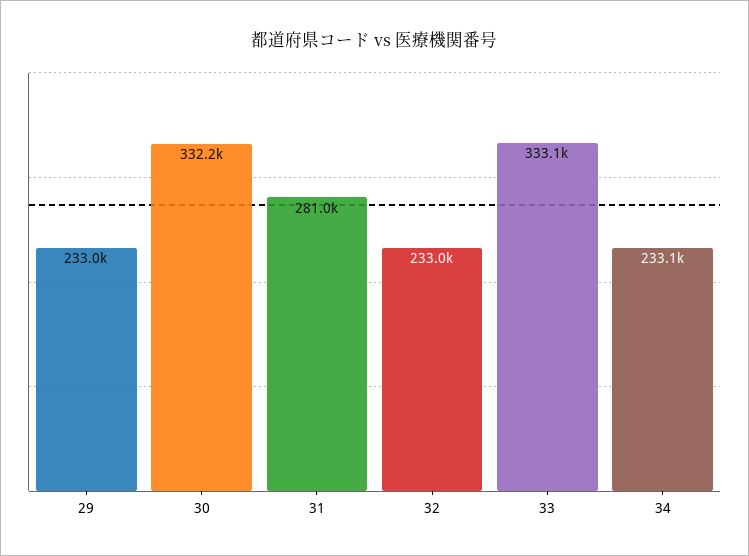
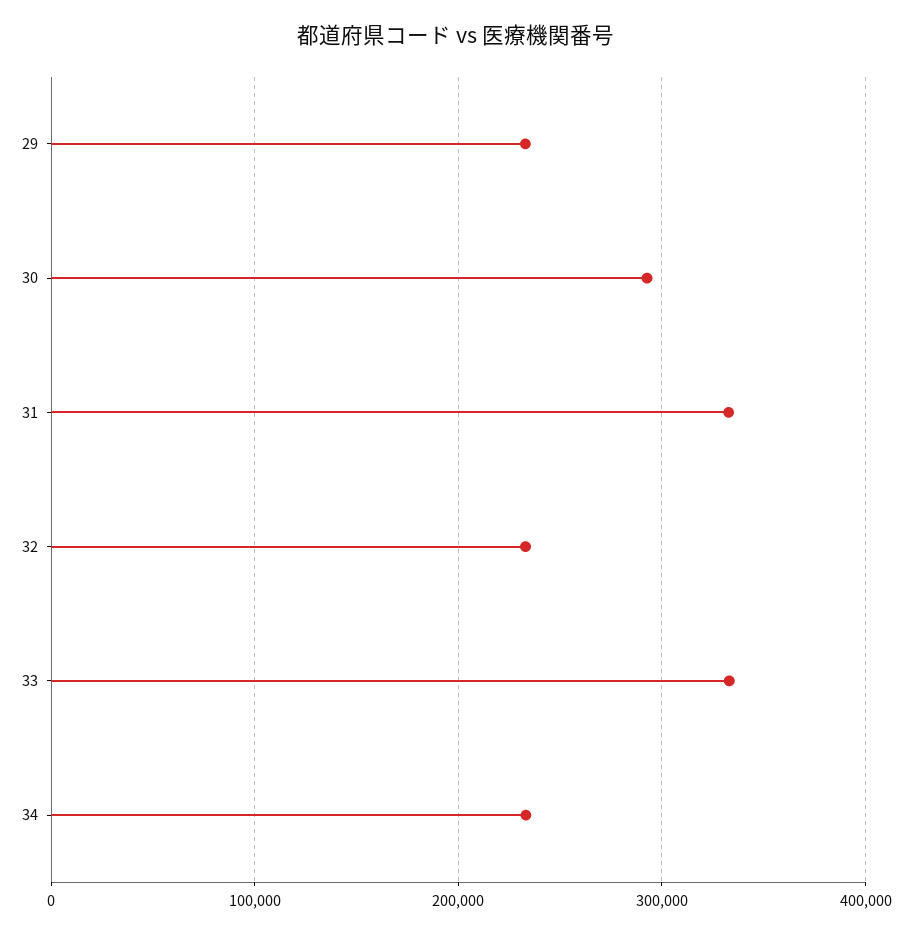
  {
    "29": 233000,
-   "30": 332200,
+   "30": 290000,
-   "31": 281000,
+   "31": 330000,
    "32": 233000,
    "33": 333100,
    "34": 233100
  }

